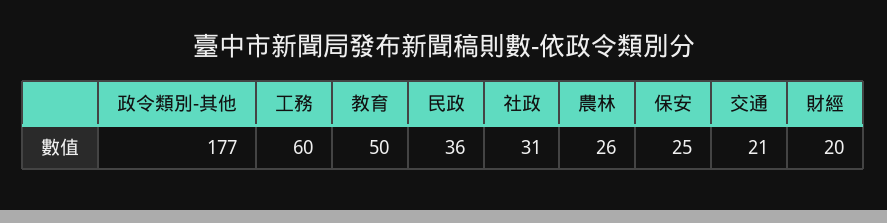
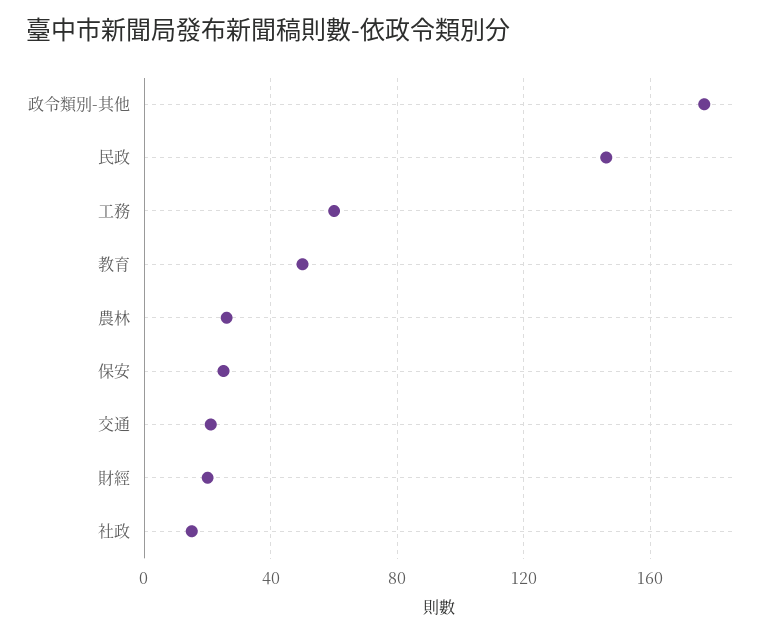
  {
    "政令類別-其他": 177,
    "工務": 60,
    "教育": 50,
-   "民政": 36,
+   "民政": 145,
-   "社政": 31,
+   "社政": 15,
    "農林": 26,
    "保安": 25,
    "交通": 21,
    "財經": 20
  }

